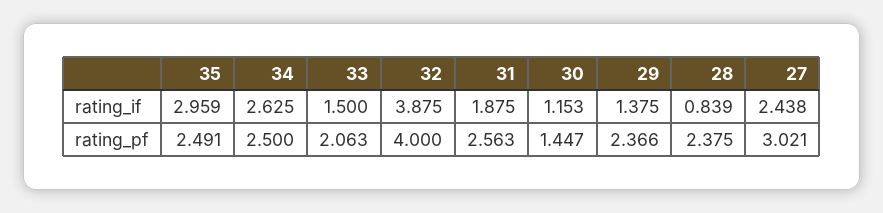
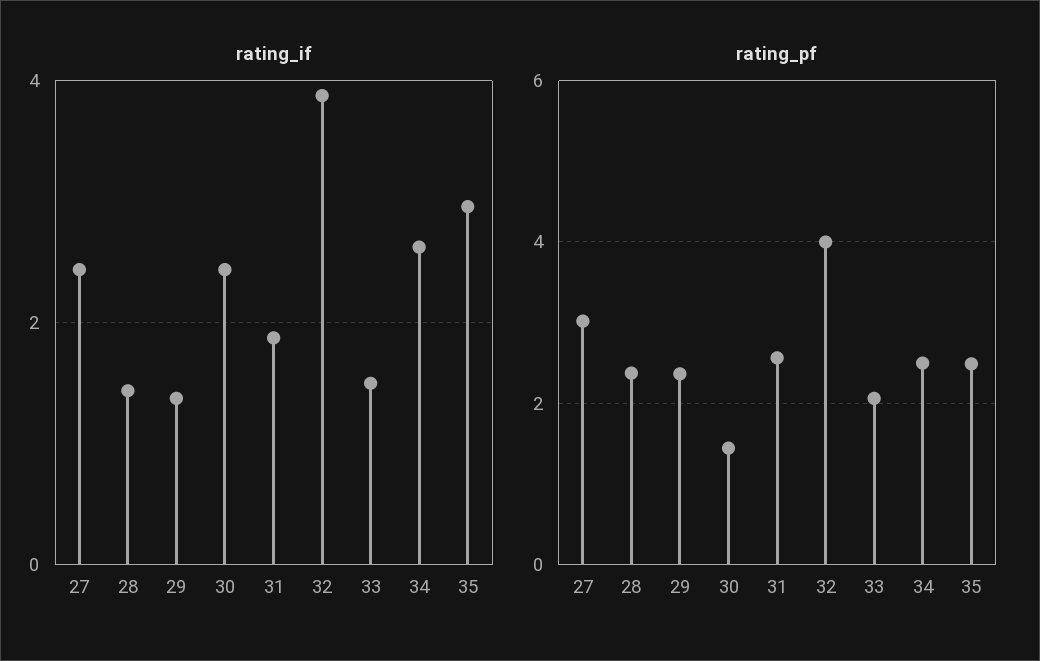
  {
    "rating_if": {
      "35": 2.959,
      "34": 2.625,
      "33": 1.5,
      "32": 3.875,
      "31": 1.875,
-     "30": 1.153,
+     "30": 2.4,
      "29": 1.375,
-     "28": 0.839,
+     "28": 1.4,
      "27": 2.438
    },
    "rating_pf": {
      "35": 2.491,
      "34": 2.5,
      "33": 2.063,
      "32": 4,
      "31": 2.563,
      "30": 1.447,
      "29": 2.366,
      "28": 2.375,
      "27": 3.021
    }
  }

